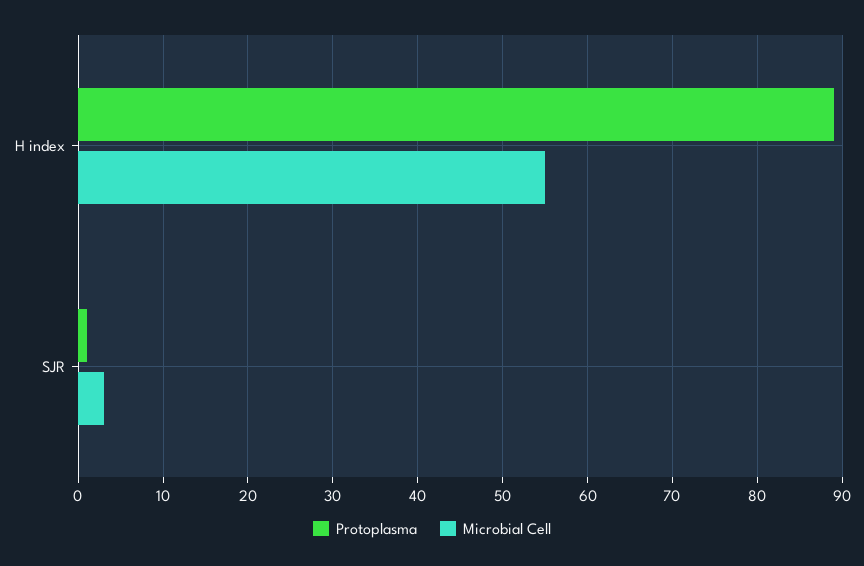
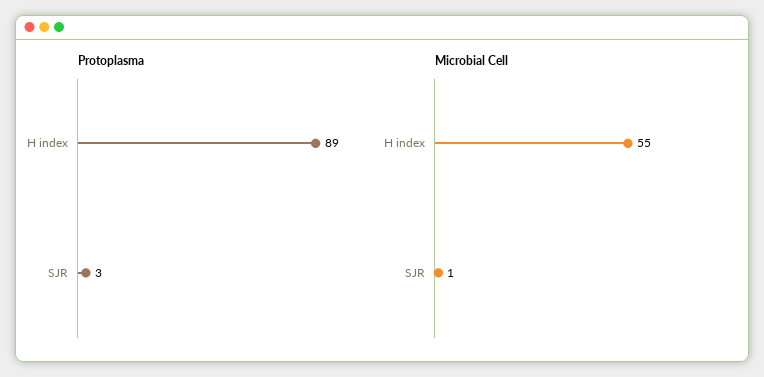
  {
    "Protoplasma": {
      "H index": 89,
-     "SJR": 1
+     "SJR": 3
    },
    "Microbial Cell": {
      "H index": 55,
-     "SJR": 3
+     "SJR": 1
    }
  }

